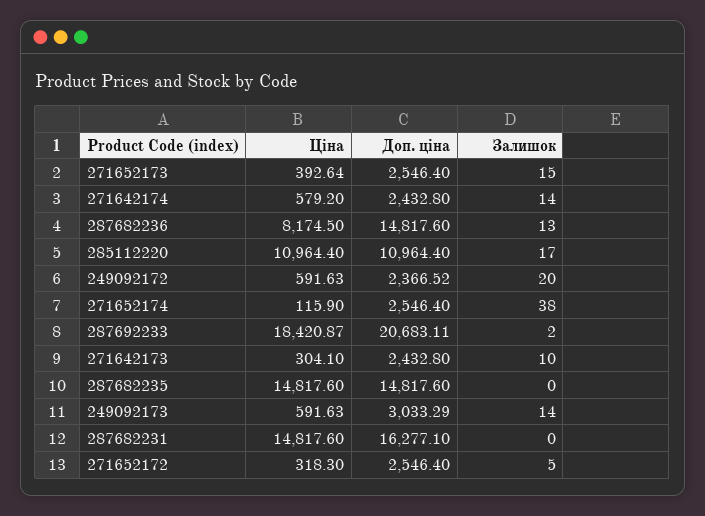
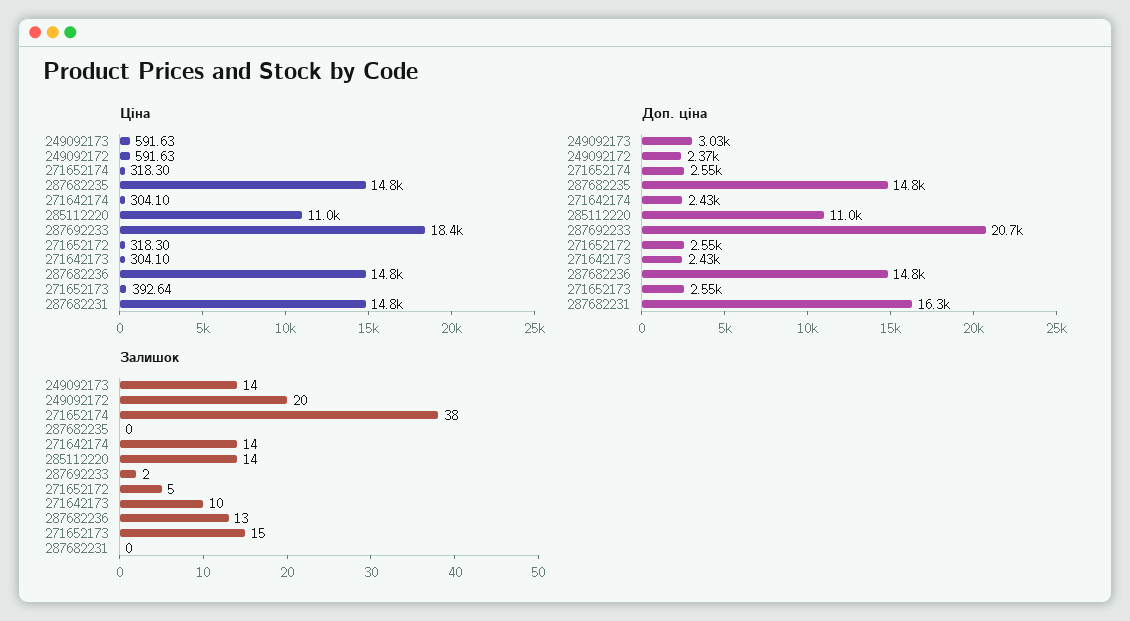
  {
    "Ціна": {
      "271652173": 392.64,
-     "271642174": 579.2,
+     "271642174": 304.1,
-     "287682236": 8174.5,
+     "287682236": 14800,
      "285112220": 10964.4,
      "249092172": 591.63,
-     "271652174": 115.9,
+     "271652174": 318.3,
      "287692233": 18420.87,
      "271642173": 304.1,
      "287682235": 14817.6,
      "249092173": 591.63,
      "287682231": 14817.6,
      "271652172": 318.3
    },
    "Доп. ціна": {
      "271652173": 2546.4,
      "271642174": 2432.8,
      "287682236": 14817.6,
      "285112220": 10964.4,
      "249092172": 2366.52,
      "271652174": 2546.4,
      "287692233": 20683.11,
      "271642173": 2432.8,
      "287682235": 14817.6,
      "249092173": 3033.29,
      "287682231": 16277.1,
      "271652172": 2546.4
    },
    "Залишок": {
      "271652173": 15,
      "271642174": 14,
      "287682236": 13,
-     "285112220": 17,
+     "285112220": 14,
      "249092172": 20,
      "271652174": 38,
      "287692233": 2,
      "271642173": 10,
      "287682235": 0,
      "249092173": 14,
      "287682231": 0,
      "271652172": 5
    }
  }

